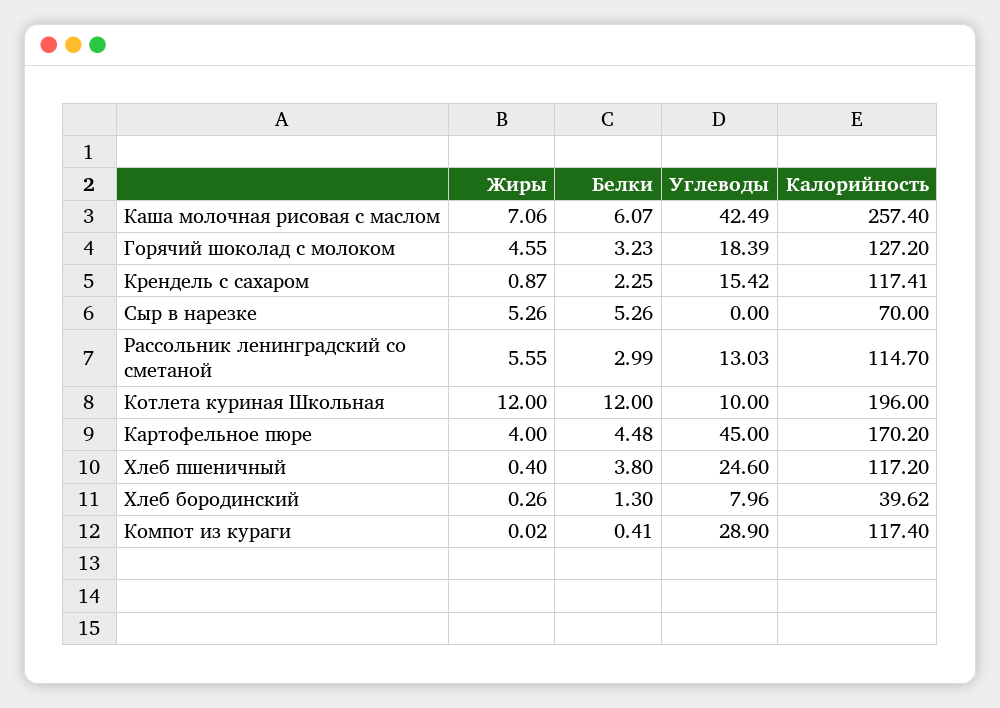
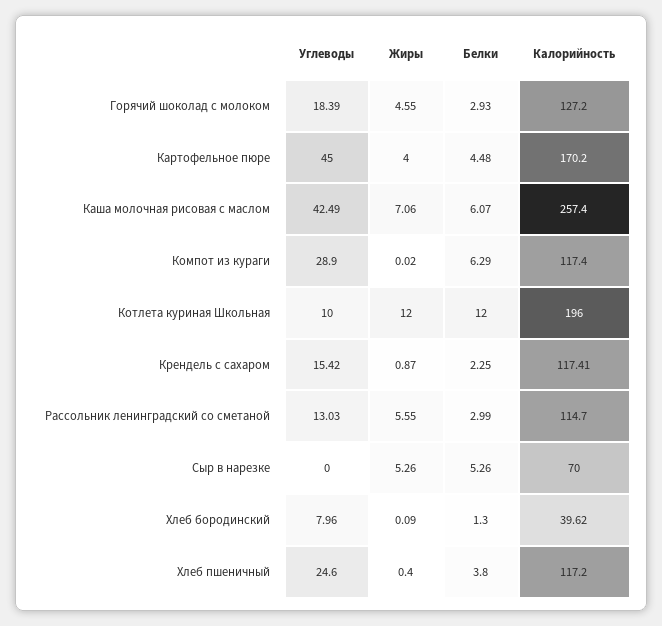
  {
    "Жиры": {
      "Каша молочная рисовая с маслом": 7.06,
      "Горячий шоколад с молоком": 4.55,
      "Крендель с сахаром": 0.87,
      "Сыр в нарезке": 5.26,
      "Рассольник ленинградский со сметаной": 5.55,
      "Котлета куриная Школьная": 12,
      "Картофельное пюре": 4,
      "Хлеб пшеничный": 0.4,
-     "Хлеб бородинский": 0.26,
+     "Хлеб бородинский": 0.09,
      "Компот из кураги": 0.02
    },
    "Белки": {
      "Каша молочная рисовая с маслом": 6.07,
-     "Горячий шоколад с молоком": 3.23,
+     "Горячий шоколад с молоком": 2.93,
      "Крендель с сахаром": 2.25,
      "Сыр в нарезке": 5.26,
      "Рассольник ленинградский со сметаной": 2.99,
      "Котлета куриная Школьная": 12,
      "Картофельное пюре": 4.48,
      "Хлеб пшеничный": 3.8,
      "Хлеб бородинский": 1.3,
-     "Компот из кураги": 0.41
+     "Компот из кураги": 6.29
    },
    "Углеводы": {
      "Каша молочная рисовая с маслом": 42.49,
      "Горячий шоколад с молоком": 18.39,
      "Крендель с сахаром": 15.42,
      "Сыр в нарезке": 0,
      "Рассольник ленинградский со сметаной": 13.03,
      "Котлета куриная Школьная": 10,
      "Картофельное пюре": 45,
      "Хлеб пшеничный": 24.6,
      "Хлеб бородинский": 7.96,
      "Компот из кураги": 28.9
    },
    "Калорийность": {
      "Каша молочная рисовая с маслом": 257.4,
      "Горячий шоколад с молоком": 127.2,
      "Крендель с сахаром": 117.41,
      "Сыр в нарезке": 70,
      "Рассольник ленинградский со сметаной": 114.7,
      "Котлета куриная Школьная": 196,
      "Картофельное пюре": 170.2,
      "Хлеб пшеничный": 117.2,
      "Хлеб бородинский": 39.62,
      "Компот из кураги": 117.4
    }
  }

